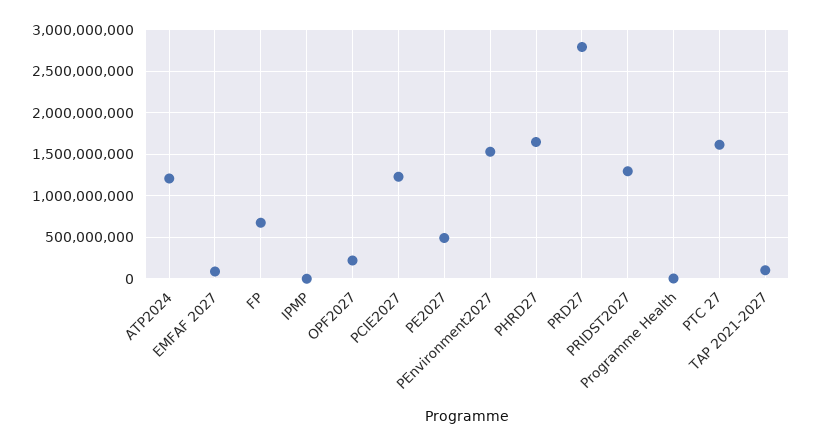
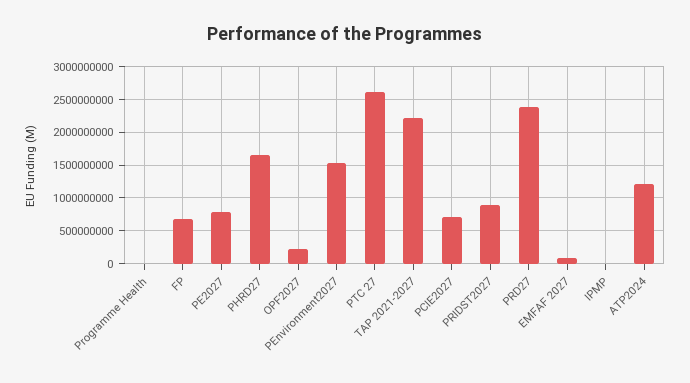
  {
    "ATP2024": 1200000000,
    "EMFAF 2027": 100000000,
    "FP": 700000000,
    "IPMP": 0,
    "OPF2027": 200000000,
-   "PCIE2027": 1200000000,
+   "PCIE2027": 700000000,
-   "PE2027": 500000000,
+   "PE2027": 800000000,
    "PEnvironment2027": 1500000000,
    "PHRD27": 1600000000,
-   "PRD27": 2800000000,
+   "PRD27": 2400000000,
-   "PRIDST2027": 1300000000,
+   "PRIDST2027": 900000000,
    "Programme Health": 0,
-   "PTC 27": 1600000000,
+   "PTC 27": 2600000000,
-   "TAP 2021-2027": 100000000
+   "TAP 2021-2027": 2200000000
  }

